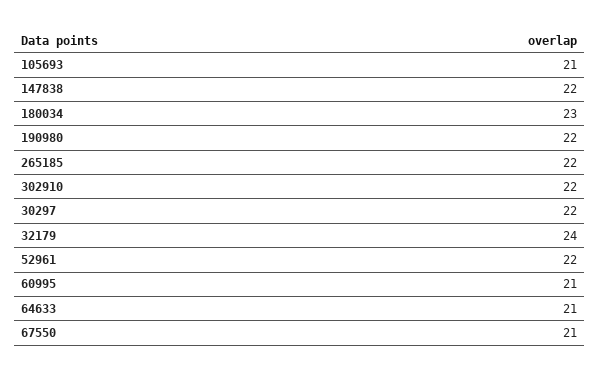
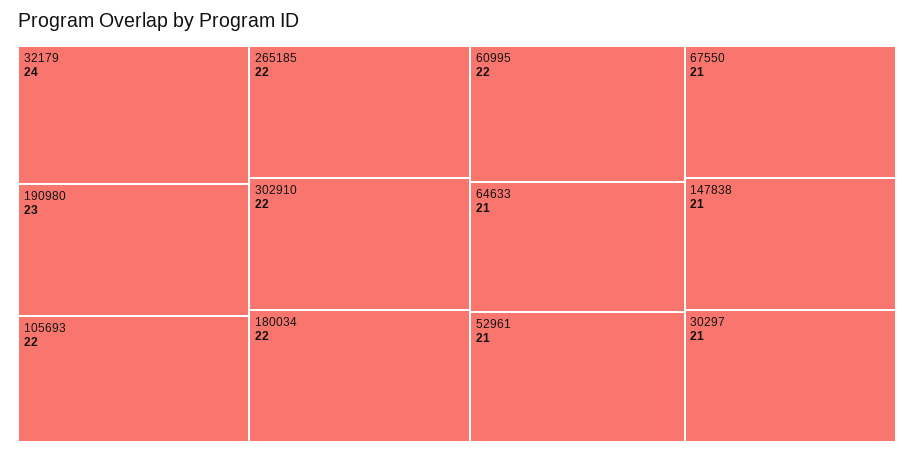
  {
-   "105693": 21,
+   "105693": 22,
-   "147838": 22,
+   "147838": 21,
-   "180034": 23,
+   "180034": 22,
-   "190980": 22,
+   "190980": 23,
    "265185": 22,
    "302910": 22,
-   "30297": 22,
+   "30297": 21,
    "32179": 24,
-   "52961": 22,
+   "52961": 21,
-   "60995": 21,
+   "60995": 22,
    "64633": 21,
    "67550": 21
  }

